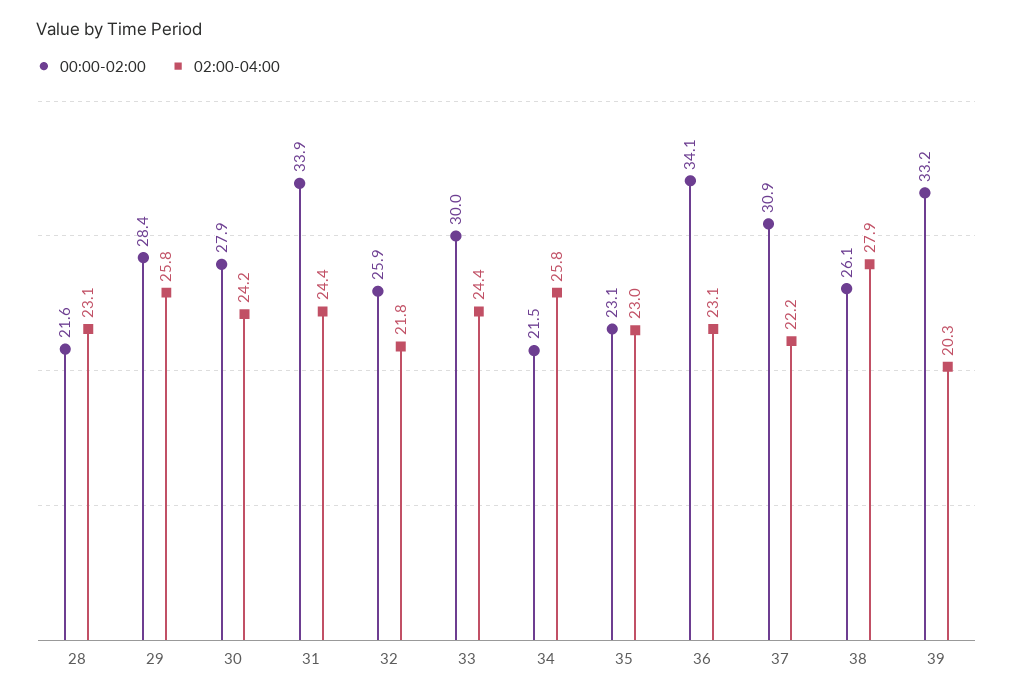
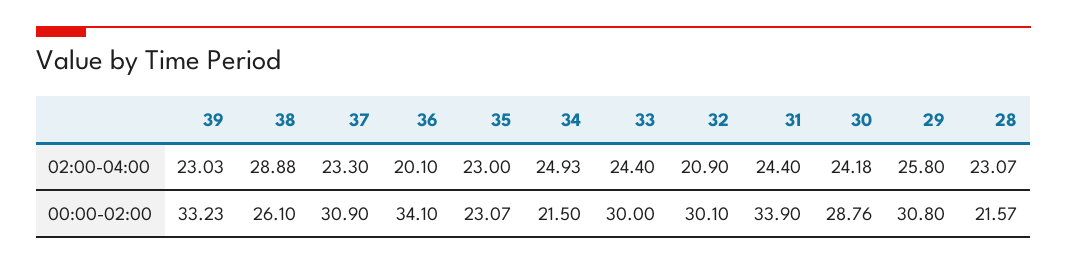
  {
    "00:00-02:00": {
      "28": 21.57,
-     "29": 28.4,
+     "29": 30.8,
-     "30": 27.9,
+     "30": 28.76,
      "31": 33.9,
-     "32": 25.9,
+     "32": 30.1,
      "33": 30,
      "34": 21.5,
      "35": 23.07,
      "36": 34.1,
      "37": 30.9,
      "38": 26.1,
      "39": 33.23
    },
    "02:00-04:00": {
      "28": 23.07,
      "29": 25.8,
      "30": 24.18,
      "31": 24.4,
-     "32": 21.8,
+     "32": 20.9,
      "33": 24.4,
-     "34": 25.8,
+     "34": 24.93,
      "35": 23,
-     "36": 23.1,
+     "36": 20.1,
-     "37": 22.2,
+     "37": 23.3,
-     "38": 27.9,
+     "38": 28.88,
-     "39": 20.3
+     "39": 23.03
    }
  }

